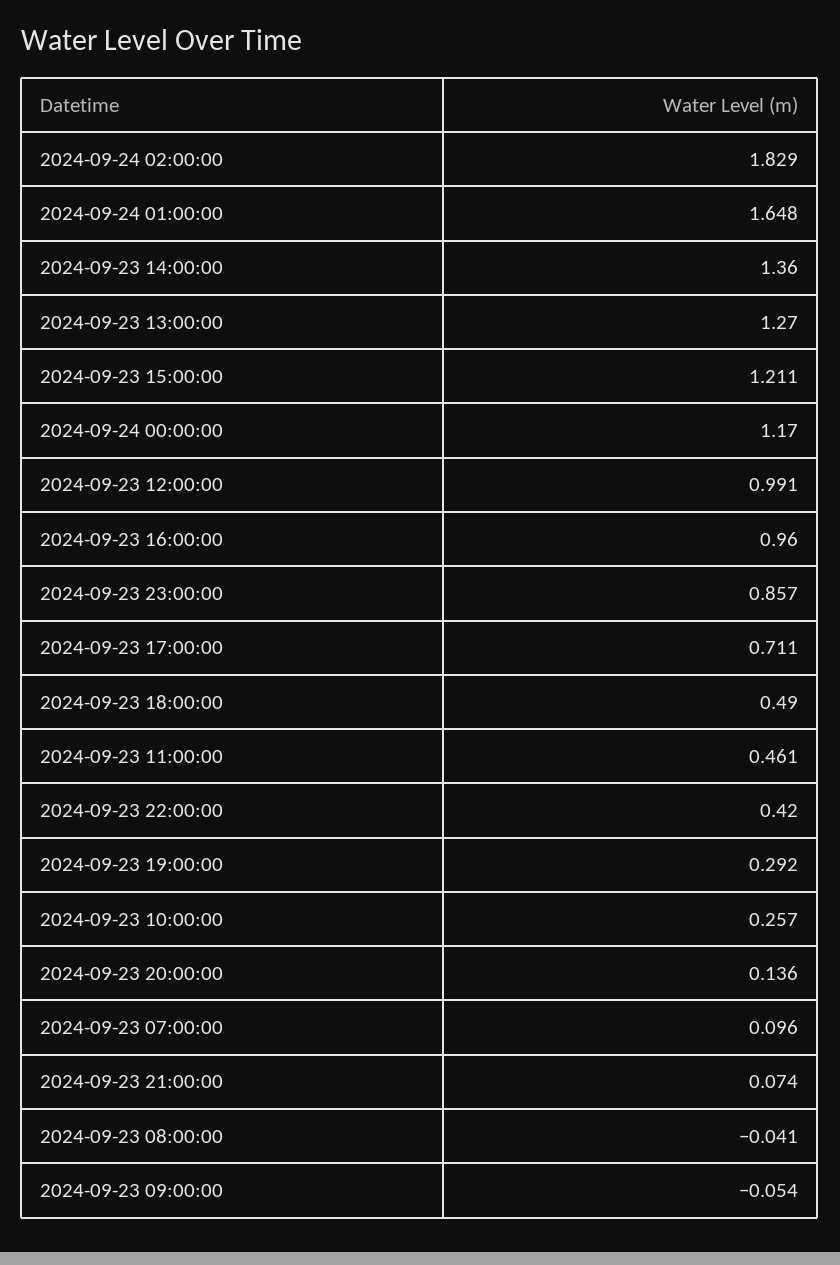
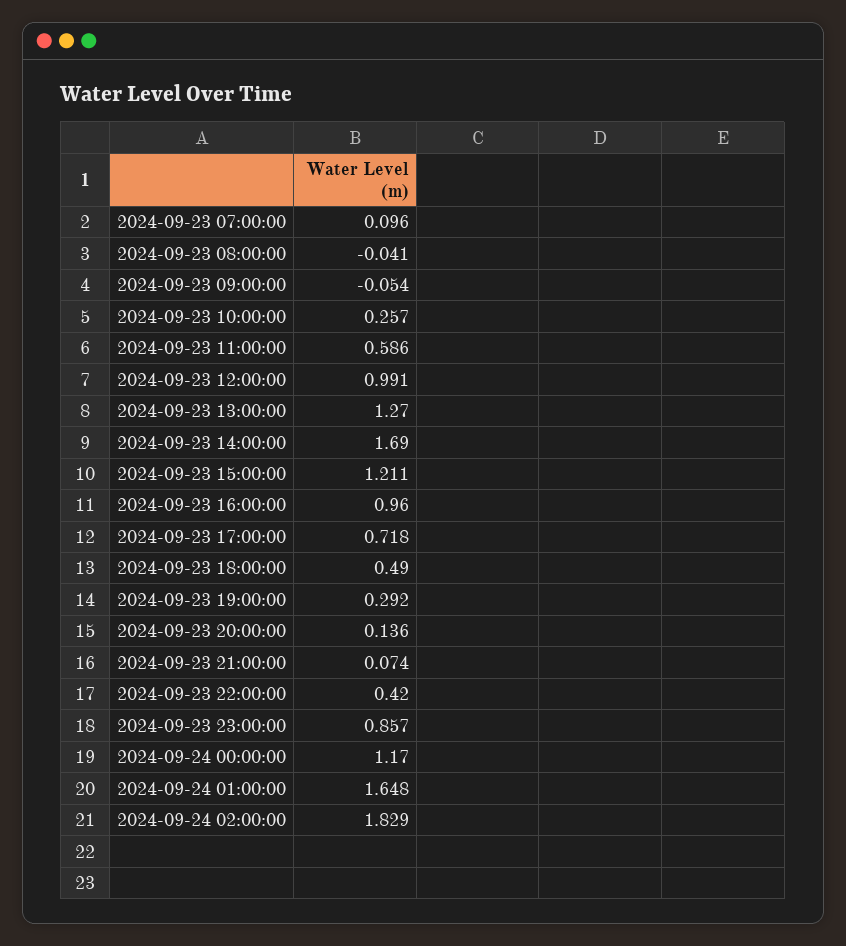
  {
    "2024-09-24 02:00:00": 1.829,
    "2024-09-24 01:00:00": 1.648,
-   "2024-09-23 14:00:00": 1.36,
+   "2024-09-23 14:00:00": 1.69,
    "2024-09-23 13:00:00": 1.27,
    "2024-09-23 15:00:00": 1.211,
    "2024-09-24 00:00:00": 1.17,
    "2024-09-23 12:00:00": 0.991,
    "2024-09-23 16:00:00": 0.96,
    "2024-09-23 23:00:00": 0.857,
-   "2024-09-23 17:00:00": 0.711,
+   "2024-09-23 17:00:00": 0.718,
    "2024-09-23 18:00:00": 0.49,
-   "2024-09-23 11:00:00": 0.461,
+   "2024-09-23 11:00:00": 0.586,
    "2024-09-23 22:00:00": 0.42,
    "2024-09-23 19:00:00": 0.292,
    "2024-09-23 10:00:00": 0.257,
    "2024-09-23 20:00:00": 0.136,
    "2024-09-23 07:00:00": 0.096,
    "2024-09-23 21:00:00": 0.074,
    "2024-09-23 08:00:00": -0.041,
    "2024-09-23 09:00:00": -0.054
  }

